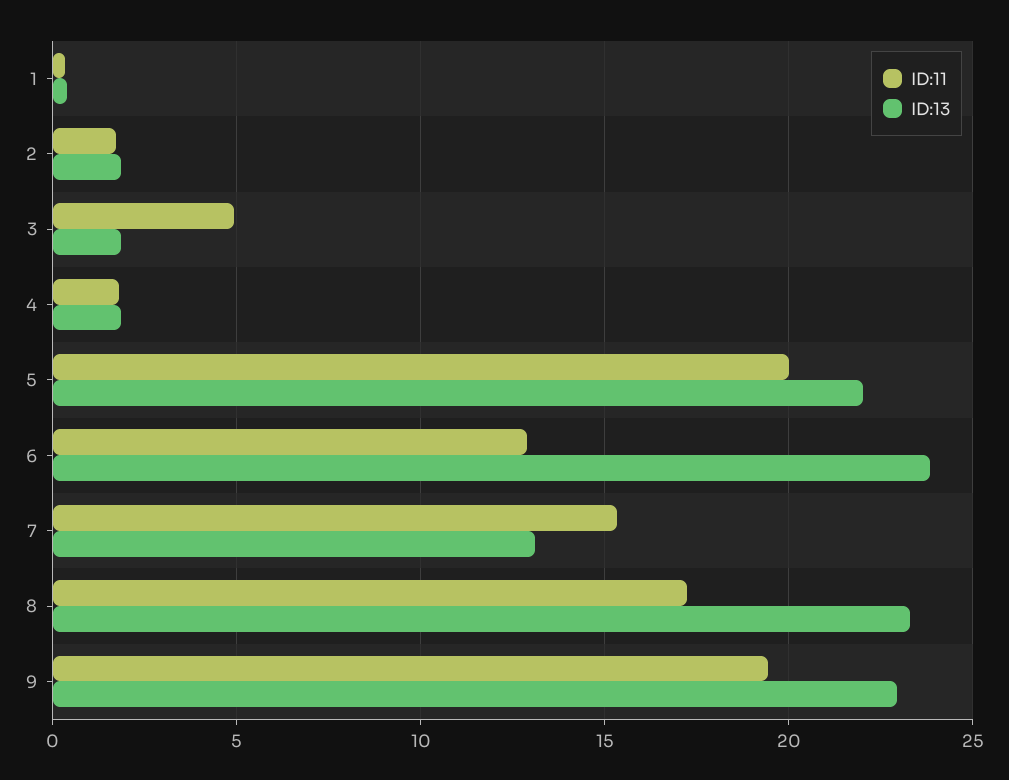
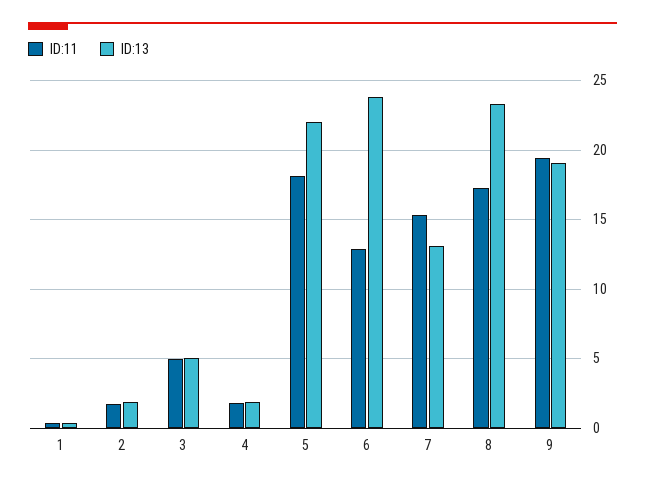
  {
    "ID:11": {
      "1": 0.5,
      "2": 1.5,
      "3": 5,
      "4": 2,
-     "5": 20,
+     "5": 18,
      "6": 13,
      "7": 15.5,
      "8": 17,
      "9": 19.5
    },
    "ID:13": {
      "1": 0.5,
      "2": 2,
-     "3": 2,
+     "3": 5,
      "4": 2,
      "5": 22,
      "6": 24,
      "7": 13,
      "8": 23.5,
-     "9": 23
+     "9": 19
    }
  }

